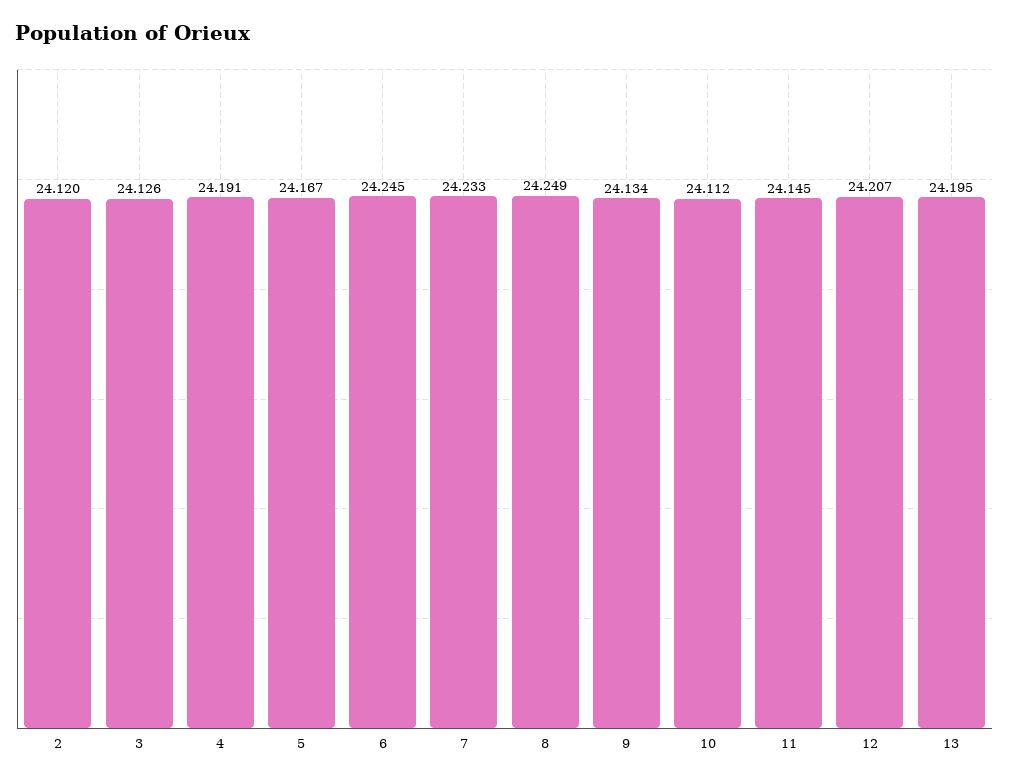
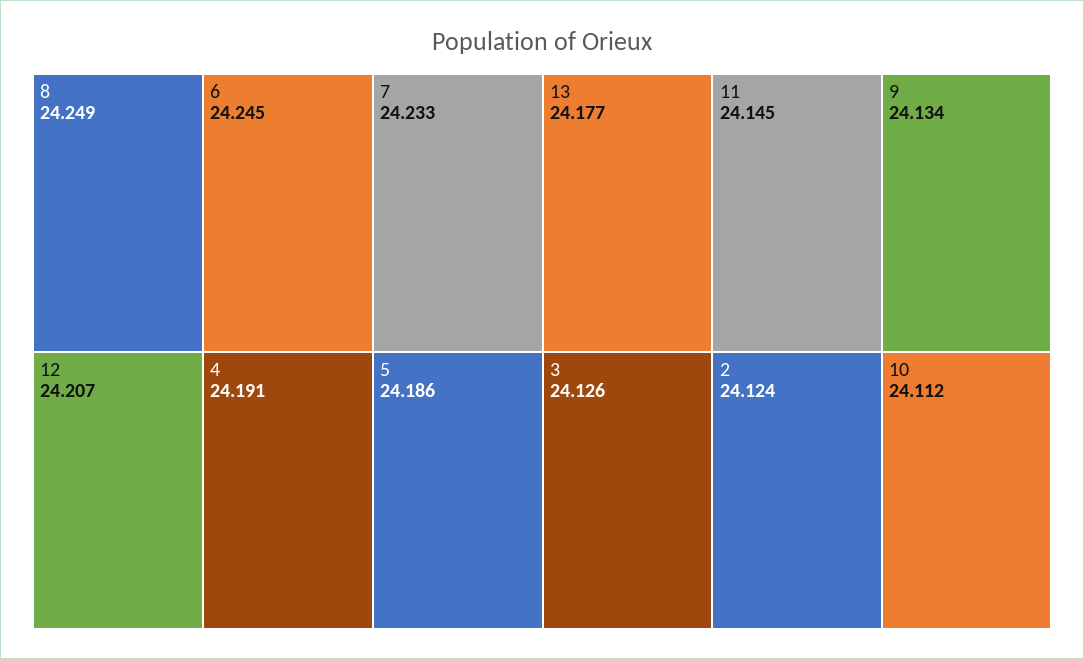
  {
-   "2": 24.12,
+   "2": 24.124,
    "3": 24.126,
    "4": 24.191,
-   "5": 24.167,
+   "5": 24.186,
    "6": 24.245,
    "7": 24.233,
    "8": 24.249,
    "9": 24.134,
    "10": 24.112,
    "11": 24.145,
    "12": 24.207,
-   "13": 24.195
+   "13": 24.177
  }

